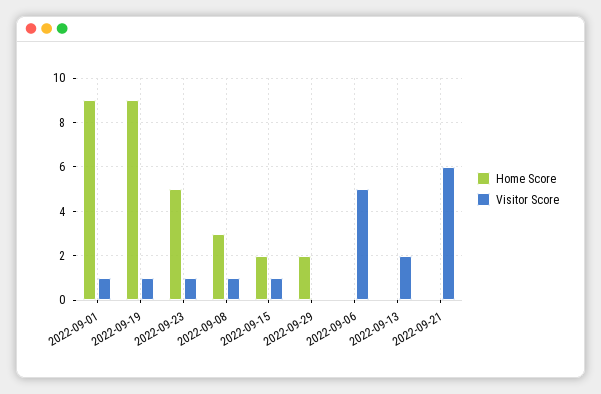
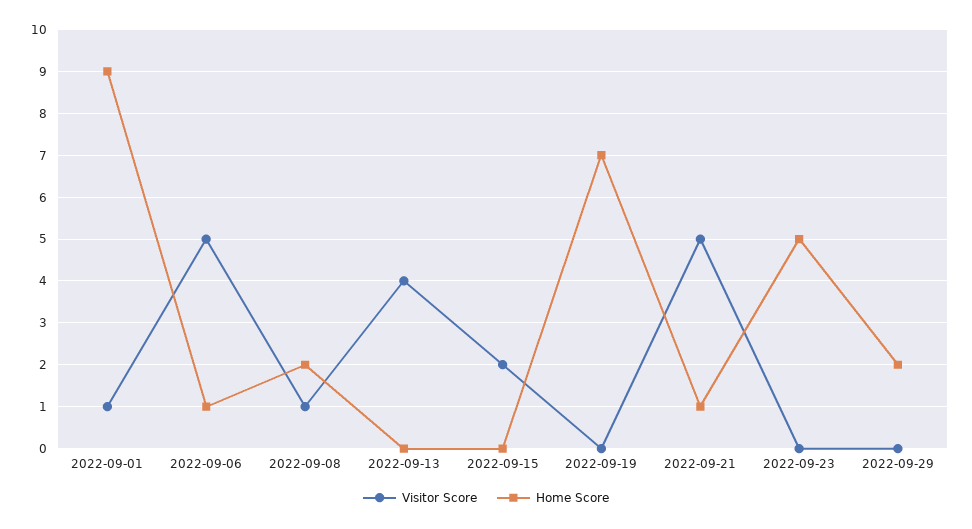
  {
    "Home Score": {
      "2022-09-01": 9,
-     "2022-09-19": 9,
+     "2022-09-19": 7,
      "2022-09-23": 5,
-     "2022-09-08": 3,
+     "2022-09-08": 2,
-     "2022-09-15": 2,
+     "2022-09-15": 0,
      "2022-09-29": 2,
-     "2022-09-06": 0,
+     "2022-09-06": 1,
      "2022-09-13": 0,
-     "2022-09-21": 0
+     "2022-09-21": 1
    },
    "Visitor Score": {
      "2022-09-01": 1,
-     "2022-09-19": 1,
+     "2022-09-19": 0,
-     "2022-09-23": 1,
+     "2022-09-23": 0,
      "2022-09-08": 1,
-     "2022-09-15": 1,
+     "2022-09-15": 2,
      "2022-09-29": 0,
      "2022-09-06": 5,
-     "2022-09-13": 2,
+     "2022-09-13": 4,
-     "2022-09-21": 6
+     "2022-09-21": 5
    }
  }

